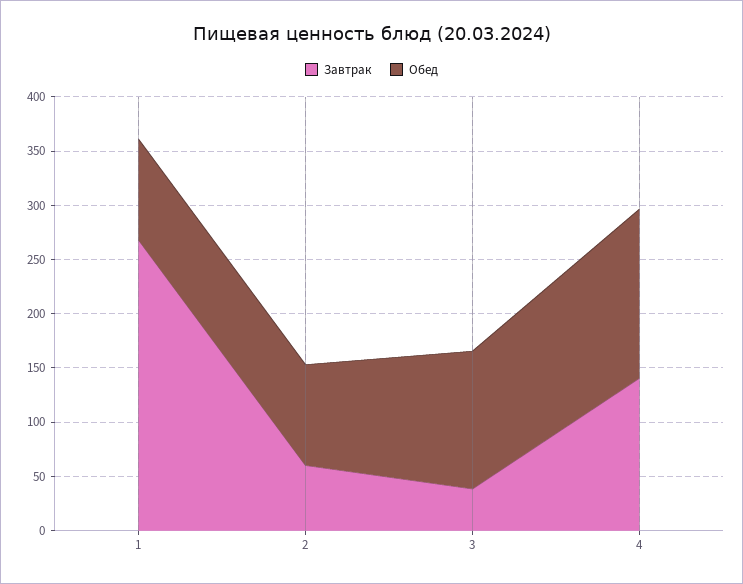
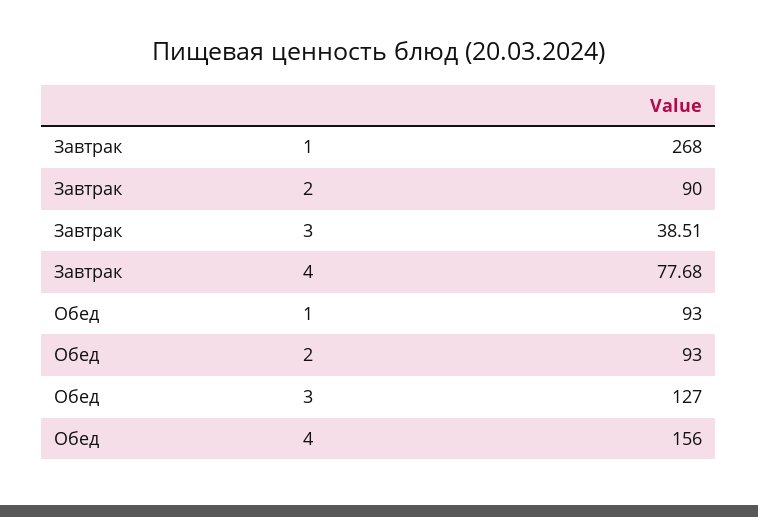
  {
    "Завтрак": {
      "1": 268,
-     "2": 60,
+     "2": 90,
      "3": 38.51,
-     "4": 140
+     "4": 77.68
    },
    "Обед": {
      "1": 93,
      "2": 93,
      "3": 127,
      "4": 156
    }
  }

